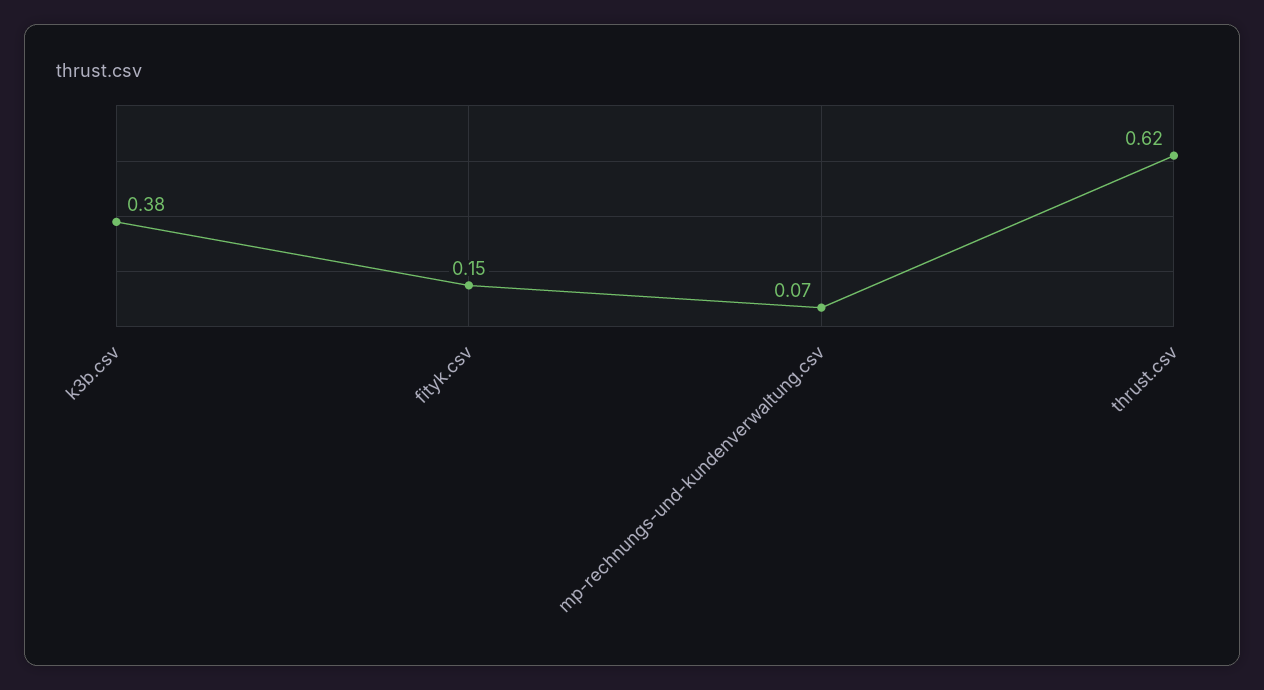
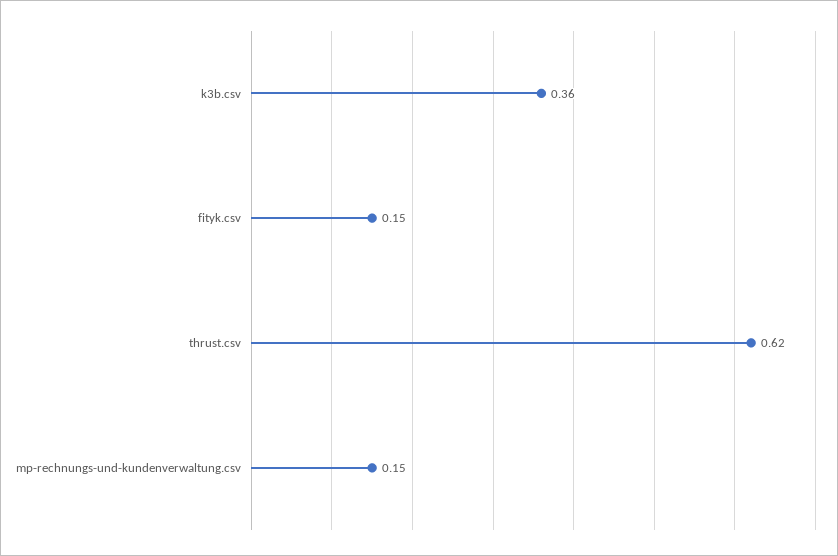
  {
-   "k3b.csv": 0.38,
+   "k3b.csv": 0.36,
    "fityk.csv": 0.15,
-   "mp-rechnungs-und-kundenverwaltung.csv": 0.07,
+   "mp-rechnungs-und-kundenverwaltung.csv": 0.15,
    "thrust.csv": 0.62
  }

